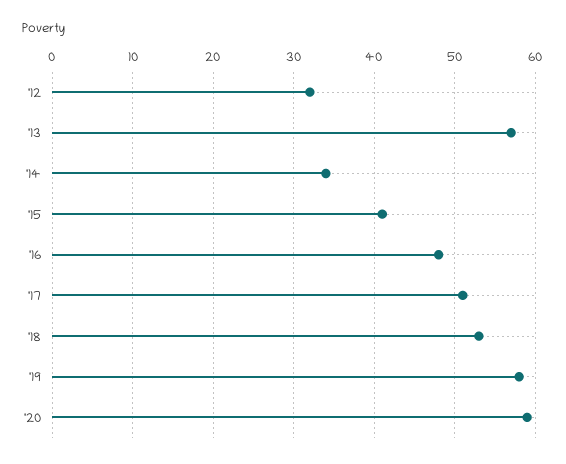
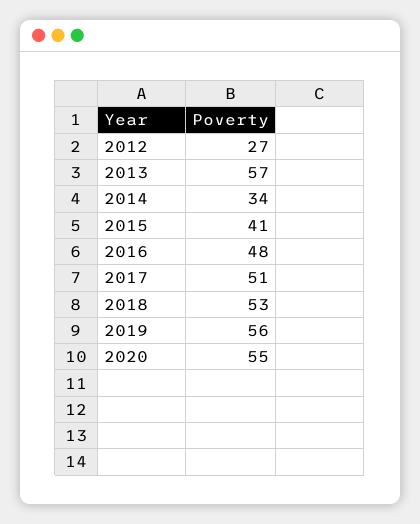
  {
-   "'12": 32,
+   "'12": 27,
    "'13": 57,
    "'14": 34,
    "'15": 41,
    "'16": 48,
    "'17": 51,
    "'18": 53,
-   "'19": 58,
+   "'19": 56,
-   "'20": 59
+   "'20": 55
  }

